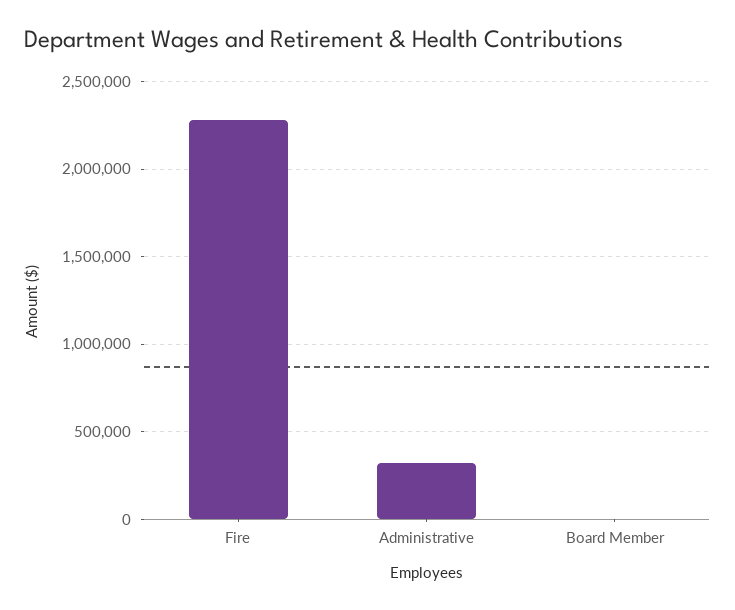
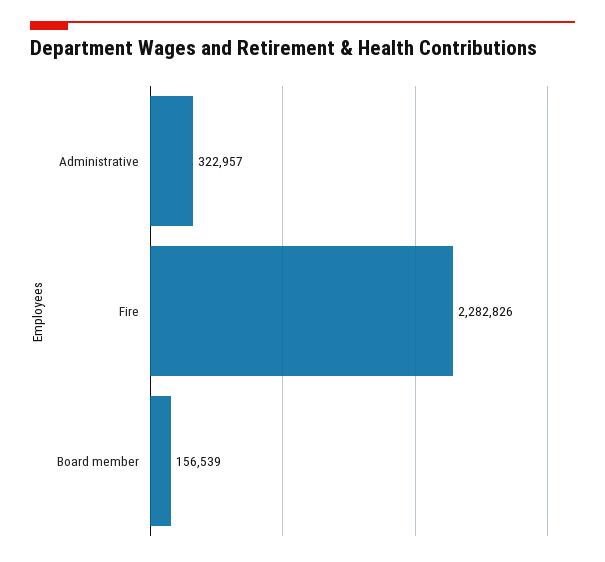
  {
    "Fire": 2282826,
    "Administrative": 322957,
-   "Board Member": 0
+   "Board Member": 156539
  }

